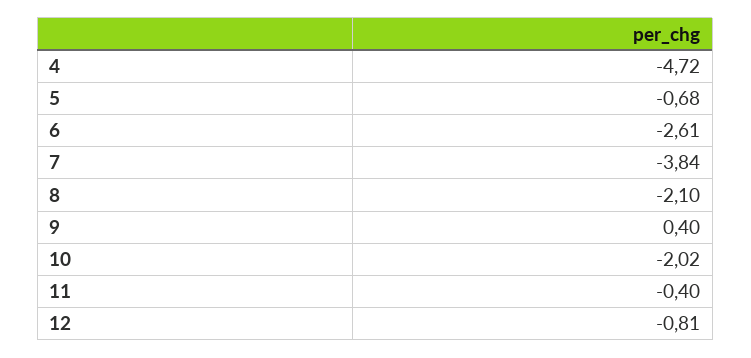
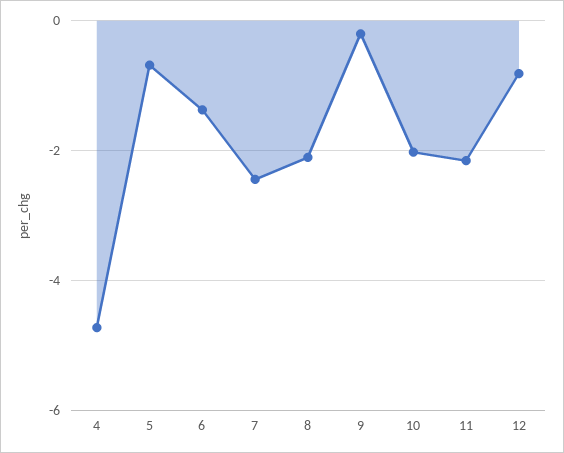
  {
    "4": -4.72,
    "5": -0.68,
-   "6": -2.61,
+   "6": -1.4,
-   "7": -3.84,
+   "7": -2.4,
    "8": -2.1,
-   "9": 0.4,
+   "9": -0.2,
    "10": -2.02,
-   "11": -0.4,
+   "11": -2.2,
    "12": -0.81
  }

